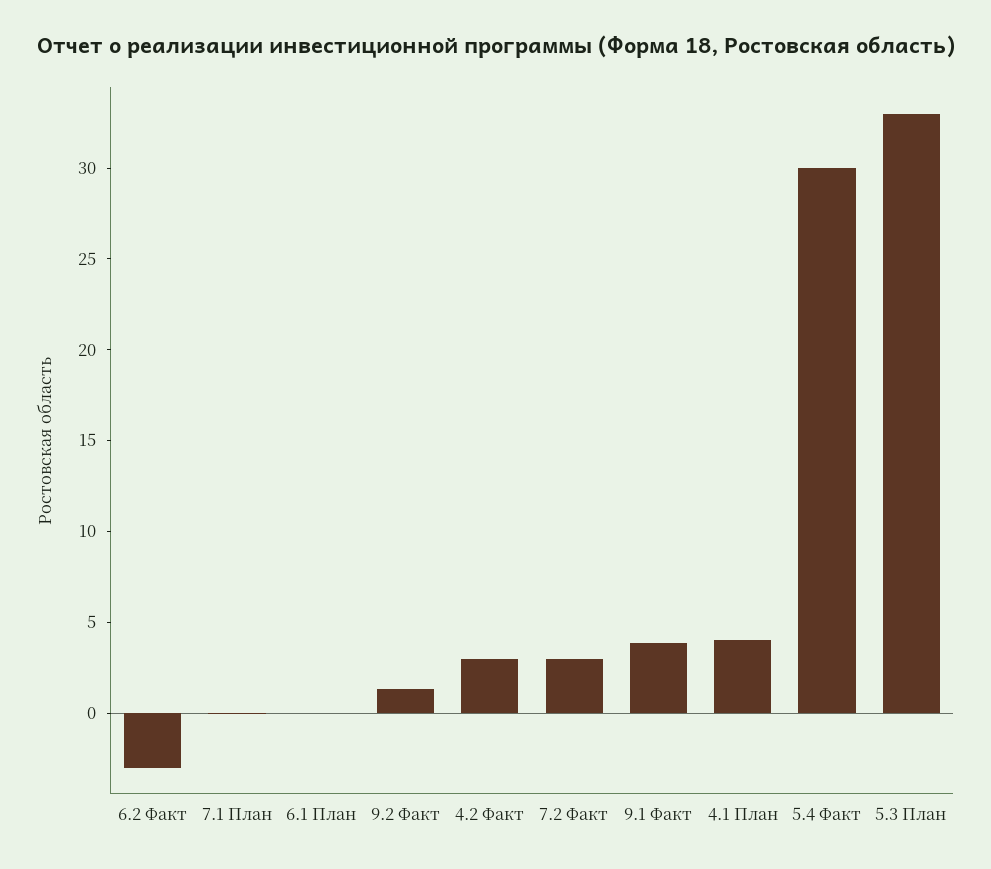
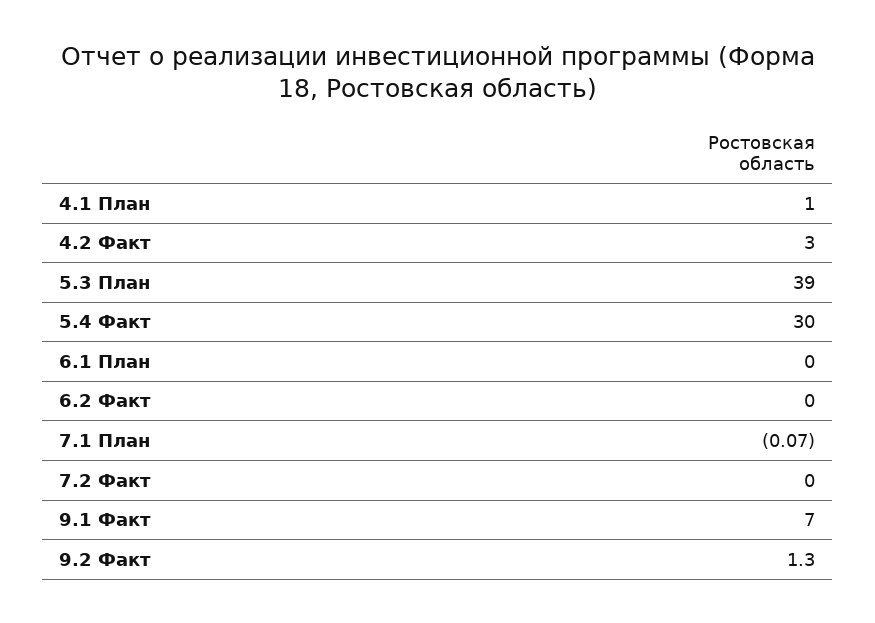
  {
-   "6.2 Факт": -3,
+   "6.2 Факт": 0,
    "7.1 План": -0.07,
    "6.1 План": 0,
    "9.2 Факт": 1.3,
    "4.2 Факт": 3,
-   "7.2 Факт": 3,
+   "7.2 Факт": 0,
-   "9.1 Факт": 4,
+   "9.1 Факт": 7,
-   "4.1 План": 4,
+   "4.1 План": 1,
    "5.4 Факт": 30,
-   "5.3 План": 33
+   "5.3 План": 39
  }

